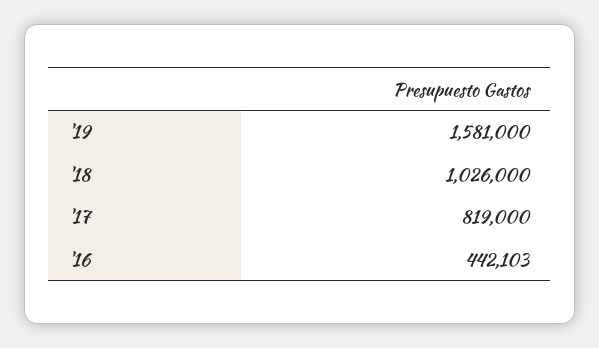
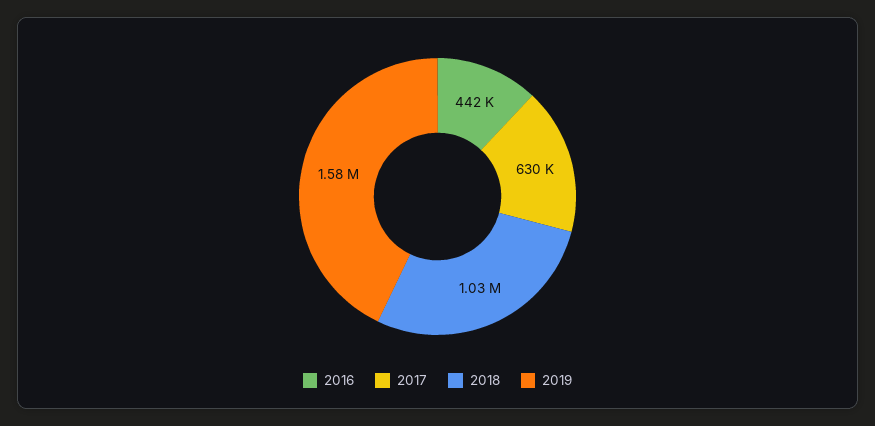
  {
    "'19": 1581000,
    "'18": 1026000,
-   "'17": 819000,
+   "'17": 630000,
    "'16": 442103
  }

